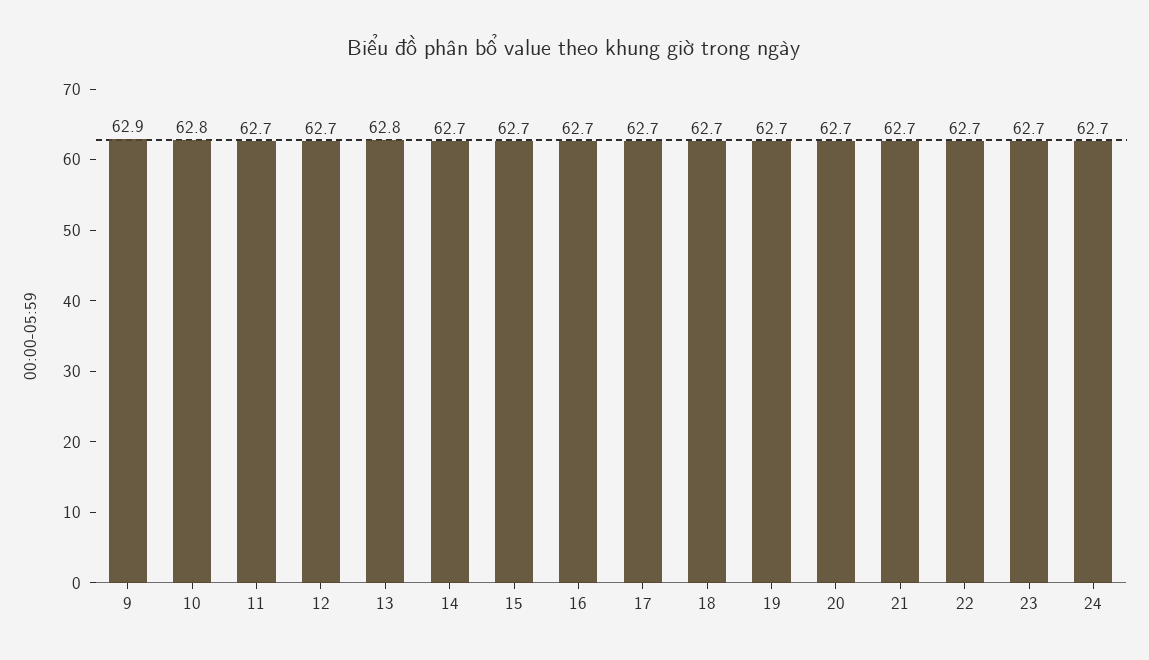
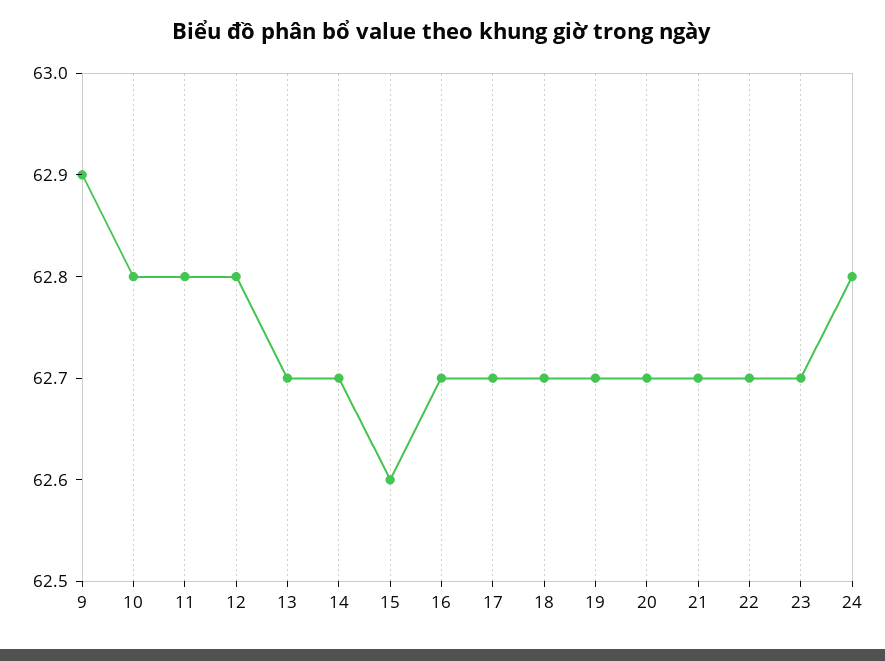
  {
    "9": 62.9,
    "10": 62.8,
-   "11": 62.7,
+   "11": 62.8,
-   "12": 62.7,
+   "12": 62.8,
-   "13": 62.8,
+   "13": 62.7,
    "14": 62.7,
-   "15": 62.7,
+   "15": 62.6,
    "16": 62.7,
    "17": 62.7,
    "18": 62.7,
    "19": 62.7,
    "20": 62.7,
    "21": 62.7,
    "22": 62.7,
    "23": 62.7,
-   "24": 62.7
+   "24": 62.8
  }

